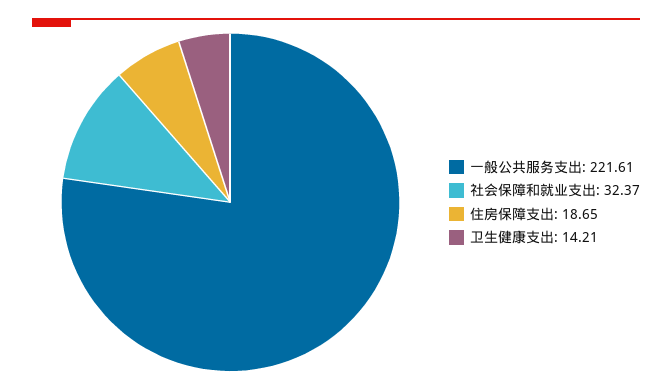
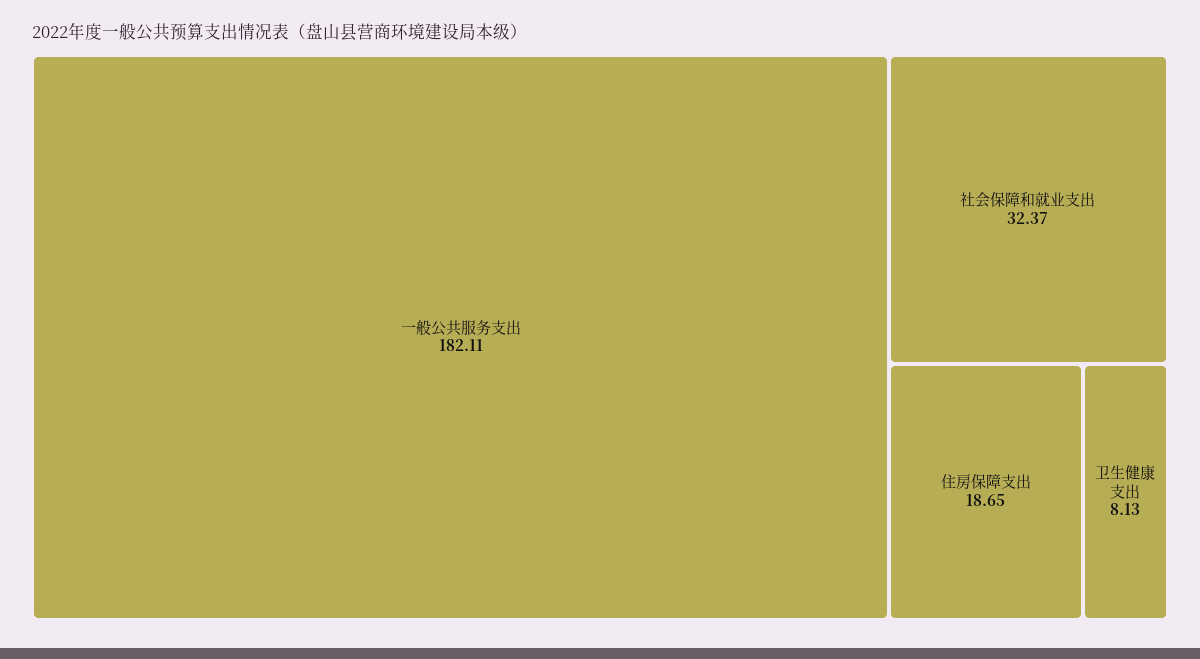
  {
-   "一般公共服务支出": 221.61,
+   "一般公共服务支出": 182.11,
    "社会保障和就业支出": 32.37,
    "住房保障支出": 18.65,
-   "卫生健康支出": 14.21
+   "卫生健康支出": 8.13
  }

